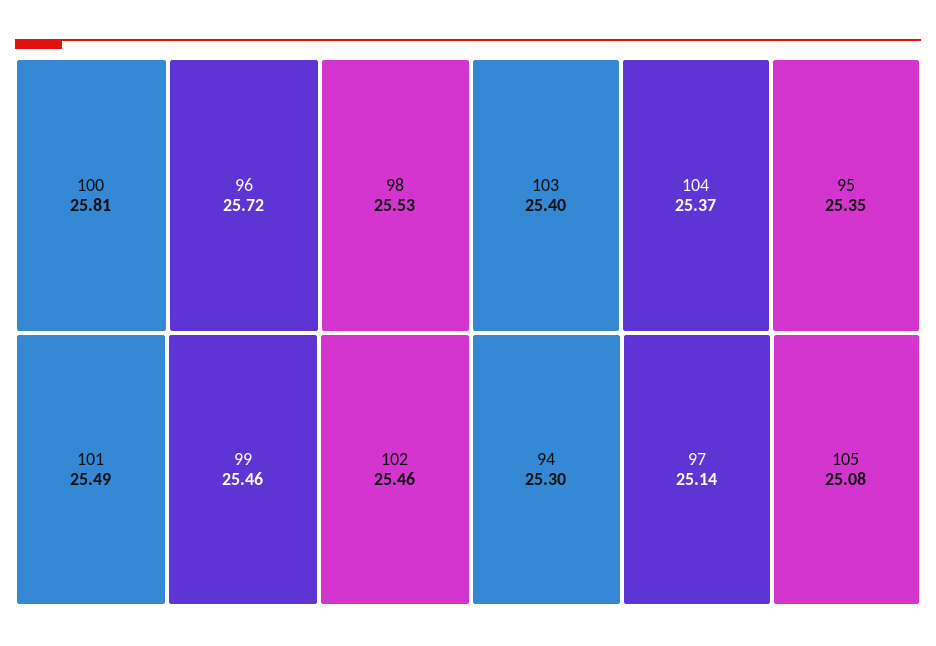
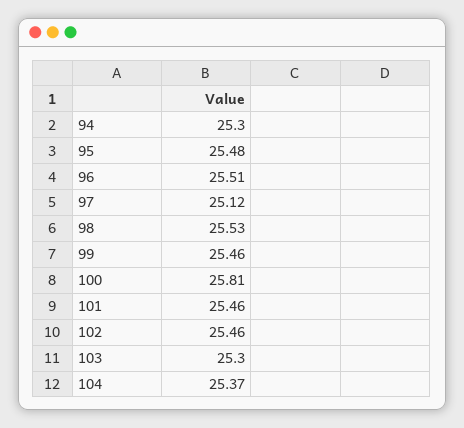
  {
    "100": 25.81,
-   "96": 25.72,
+   "96": 25.51,
    "98": 25.53,
-   "101": 25.49,
+   "101": 25.46,
    "99": 25.46,
    "102": 25.46,
-   "103": 25.4,
+   "103": 25.3,
    "104": 25.37,
-   "95": 25.35,
+   "95": 25.48,
    "94": 25.3,
-   "97": 25.14,
+   "97": 25.12
-   "105": 25.08
  }

